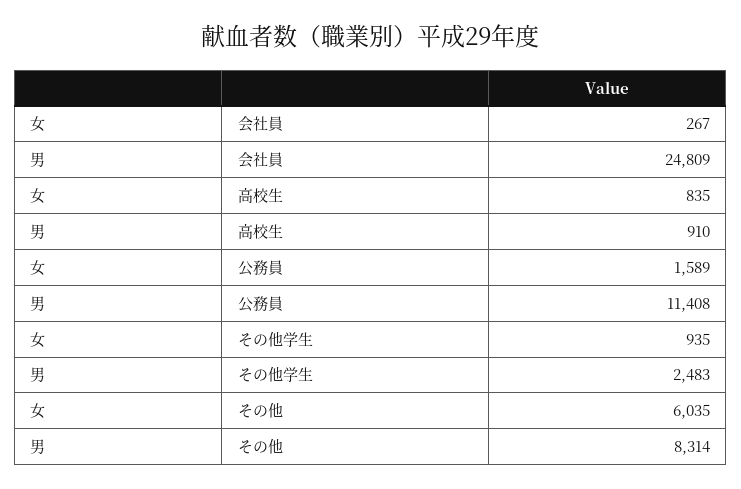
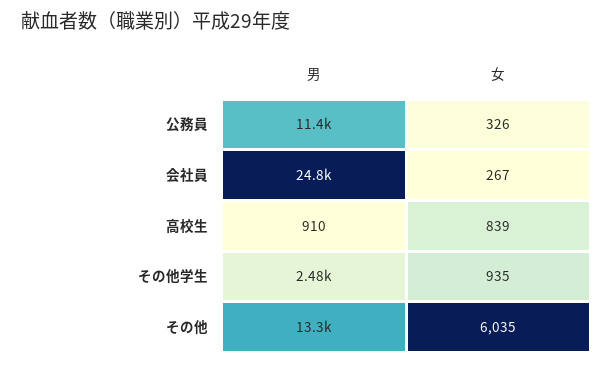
  {
    "女": {
      "会社員": 267,
-     "高校生": 835,
+     "高校生": 839,
-     "公務員": 1589,
+     "公務員": 326,
      "その他学生": 935,
      "その他": 6035
    },
    "男": {
      "会社員": 24809,
      "高校生": 910,
      "公務員": 11408,
      "その他学生": 2483,
-     "その他": 8314
+     "その他": 13300
    }
  }

